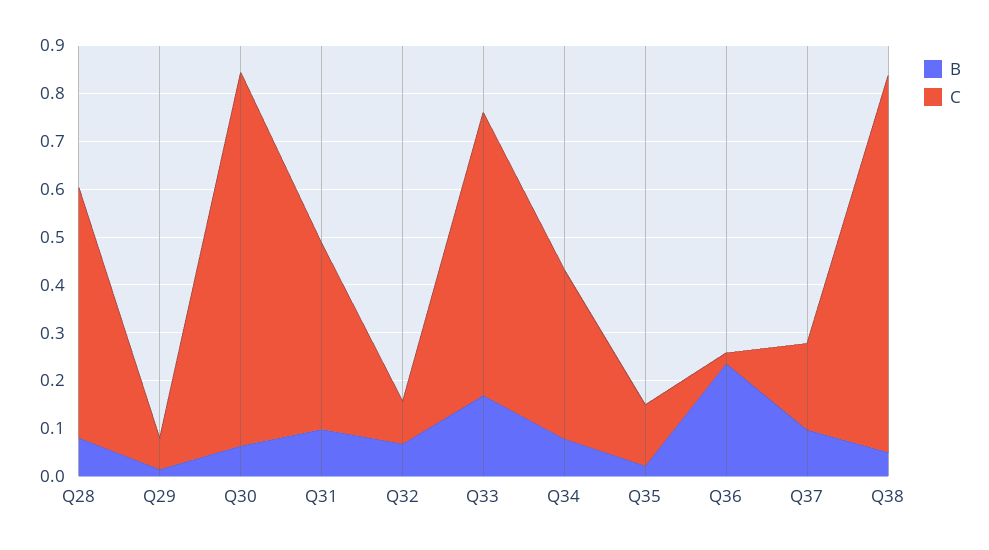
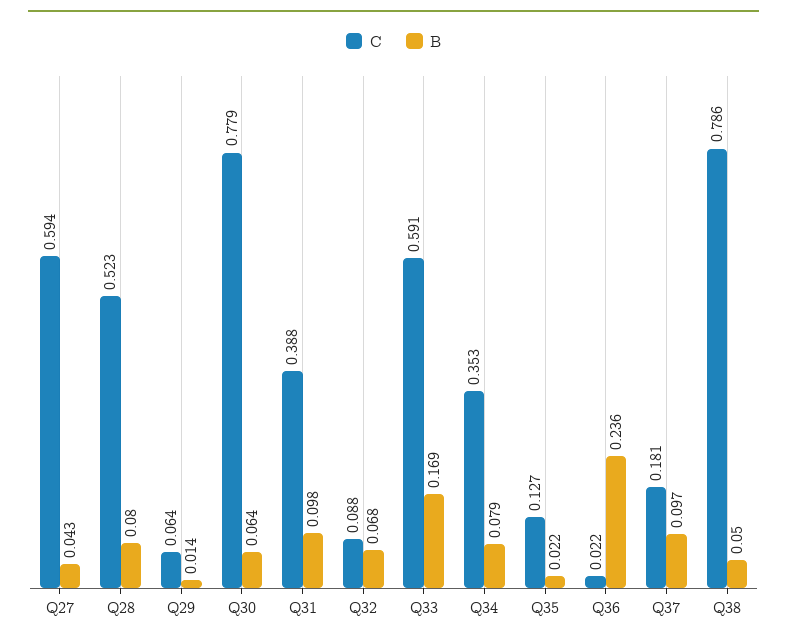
  {
    "B": {
      "Q28": 0.08,
      "Q29": 0.014,
      "Q30": 0.064,
      "Q31": 0.098,
      "Q32": 0.068,
      "Q33": 0.169,
      "Q34": 0.079,
      "Q35": 0.022,
      "Q36": 0.236,
      "Q37": 0.097,
-     "Q38": 0.05
+     "Q38": 0.05,
+     "Q27": 0.043
    },
    "C": {
      "Q28": 0.523,
      "Q29": 0.064,
      "Q30": 0.779,
      "Q31": 0.388,
      "Q32": 0.088,
      "Q33": 0.591,
      "Q34": 0.353,
      "Q35": 0.127,
      "Q36": 0.022,
      "Q37": 0.181,
-     "Q38": 0.786
+     "Q38": 0.786,
+     "Q27": 0.594
    }
  }

